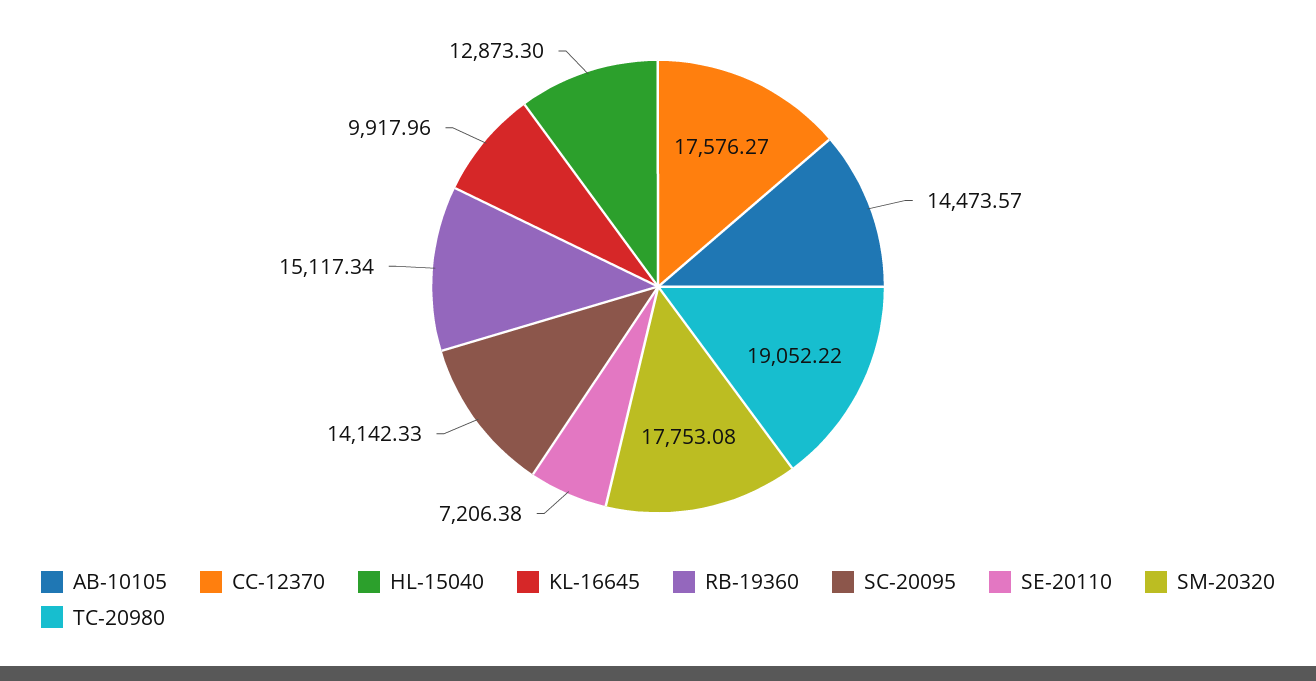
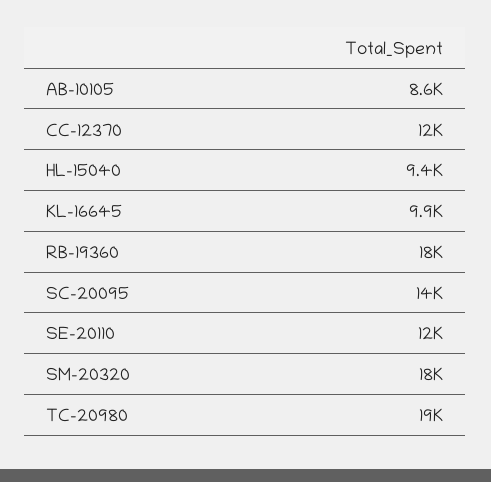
  {
-   "AB-10105": 14473.57,
+   "AB-10105": 8600,
-   "CC-12370": 17576.27,
+   "CC-12370": 12000,
-   "HL-15040": 12873.3,
+   "HL-15040": 9400,
    "KL-16645": 9917.96,
-   "RB-19360": 15117.34,
+   "RB-19360": 18000,
    "SC-20095": 14142.33,
-   "SE-20110": 7206.38,
+   "SE-20110": 12000,
    "SM-20320": 17753.08,
    "TC-20980": 19052.22
  }

